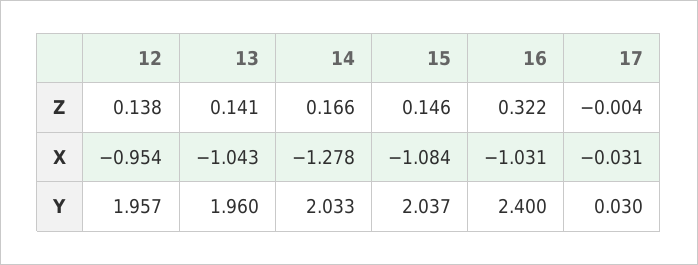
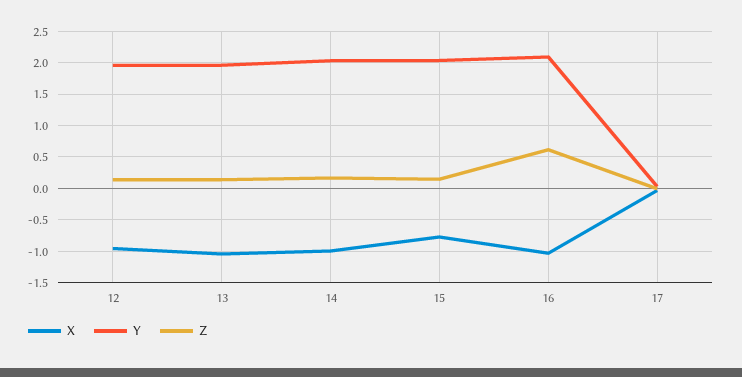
  {
    "Z": {
      "12": 0.138,
      "13": 0.141,
      "14": 0.166,
      "15": 0.146,
-     "16": 0.322,
+     "16": 0.6,
      "17": -0.004
    },
    "X": {
      "12": -0.954,
      "13": -1.043,
-     "14": -1.278,
+     "14": -1,
-     "15": -1.084,
+     "15": -0.8,
      "16": -1.031,
      "17": -0.031
    },
    "Y": {
      "12": 1.957,
      "13": 1.96,
      "14": 2.033,
      "15": 2.037,
-     "16": 2.4,
+     "16": 2.1,
      "17": 0.03
    }
  }

